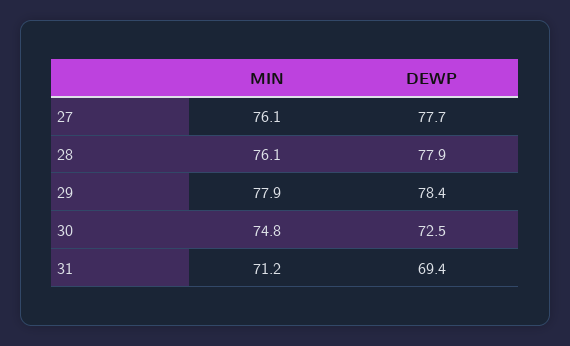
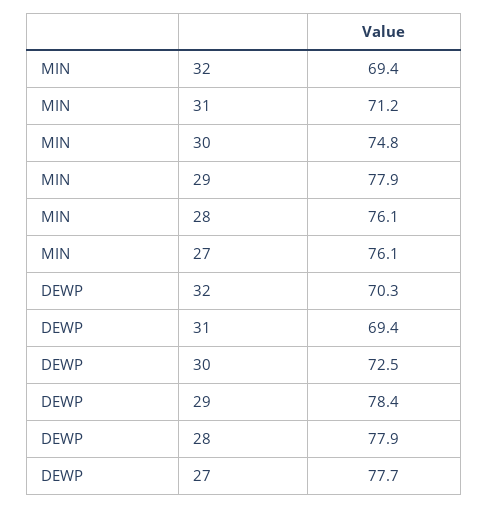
  {
    "MIN": {
      "27": 76.1,
      "28": 76.1,
      "29": 77.9,
      "30": 74.8,
-     "31": 71.2
+     "31": 71.2,
+     "32": 69.4
    },
    "DEWP": {
      "27": 77.7,
      "28": 77.9,
      "29": 78.4,
      "30": 72.5,
-     "31": 69.4
+     "31": 69.4,
+     "32": 70.3
    }
  }

